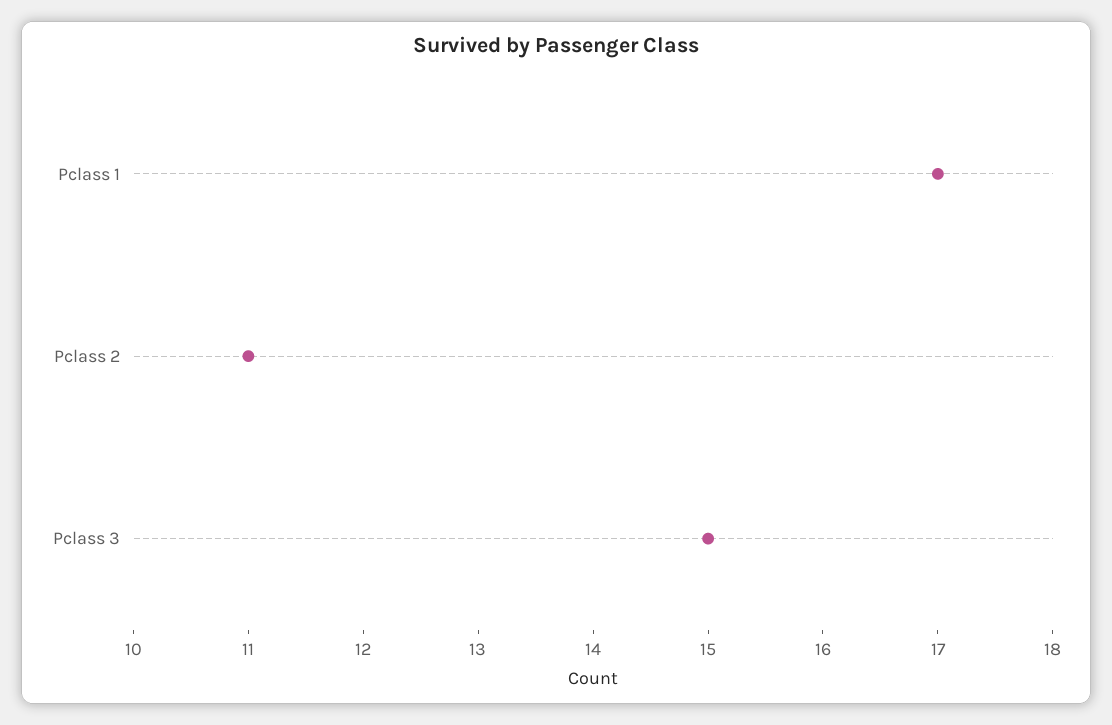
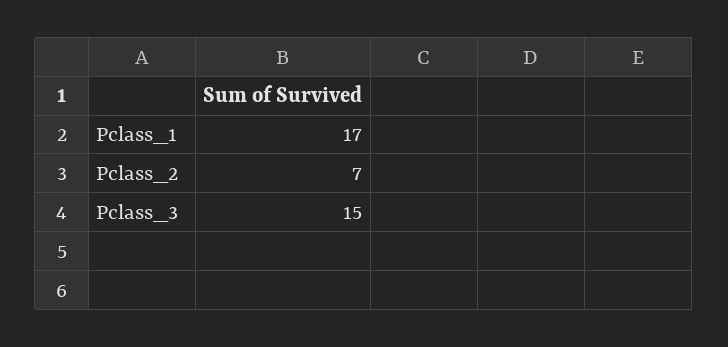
  {
    "Pclass 1": 17,
-   "Pclass 2": 11,
+   "Pclass 2": 7,
    "Pclass 3": 15
  }

